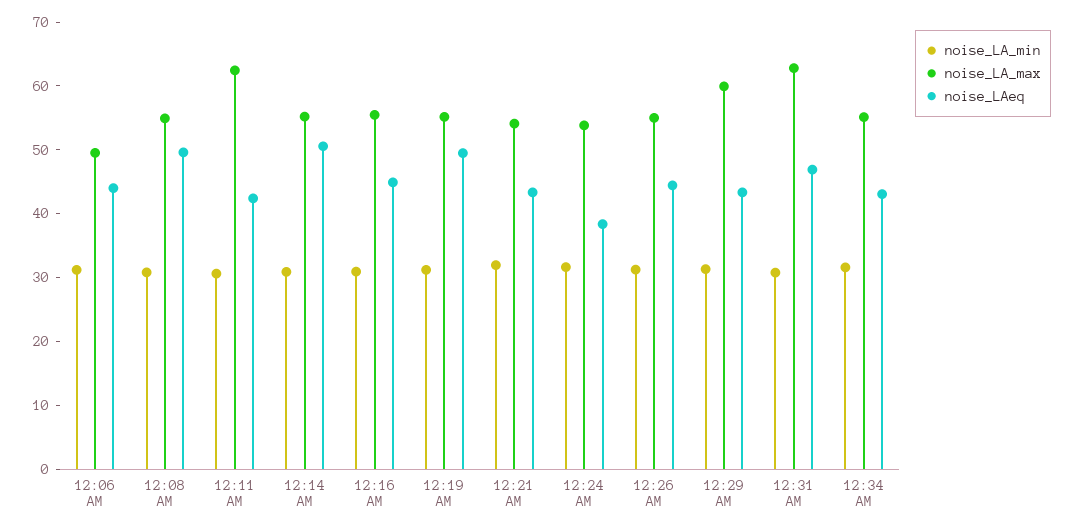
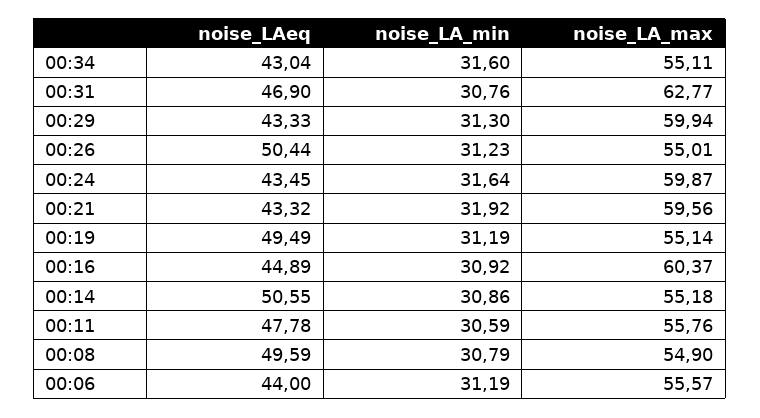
  {
    "noise_LA_min": {
      "12:06 AM": 31.19,
      "12:08 AM": 30.79,
      "12:11 AM": 30.59,
      "12:14 AM": 30.86,
      "12:16 AM": 30.92,
      "12:19 AM": 31.19,
      "12:21 AM": 31.92,
      "12:24 AM": 31.64,
      "12:26 AM": 31.23,
      "12:29 AM": 31.3,
      "12:31 AM": 30.76,
      "12:34 AM": 31.6
    },
    "noise_LA_max": {
-     "12:06 AM": 50,
+     "12:06 AM": 55.57,
      "12:08 AM": 54.9,
-     "12:11 AM": 62,
+     "12:11 AM": 55.76,
      "12:14 AM": 55.18,
-     "12:16 AM": 56,
+     "12:16 AM": 60.37,
      "12:19 AM": 55.14,
-     "12:21 AM": 54,
+     "12:21 AM": 59.56,
-     "12:24 AM": 54,
+     "12:24 AM": 59.87,
      "12:26 AM": 55.01,
      "12:29 AM": 59.94,
      "12:31 AM": 62.77,
      "12:34 AM": 55.11
    },
    "noise_LAeq": {
      "12:06 AM": 44,
      "12:08 AM": 49.59,
-     "12:11 AM": 42,
+     "12:11 AM": 47.78,
      "12:14 AM": 50.55,
      "12:16 AM": 44.89,
      "12:19 AM": 49.49,
      "12:21 AM": 43.32,
-     "12:24 AM": 38,
+     "12:24 AM": 43.45,
-     "12:26 AM": 44,
+     "12:26 AM": 50.44,
      "12:29 AM": 43.33,
      "12:31 AM": 46.9,
      "12:34 AM": 43.04
    }
  }

